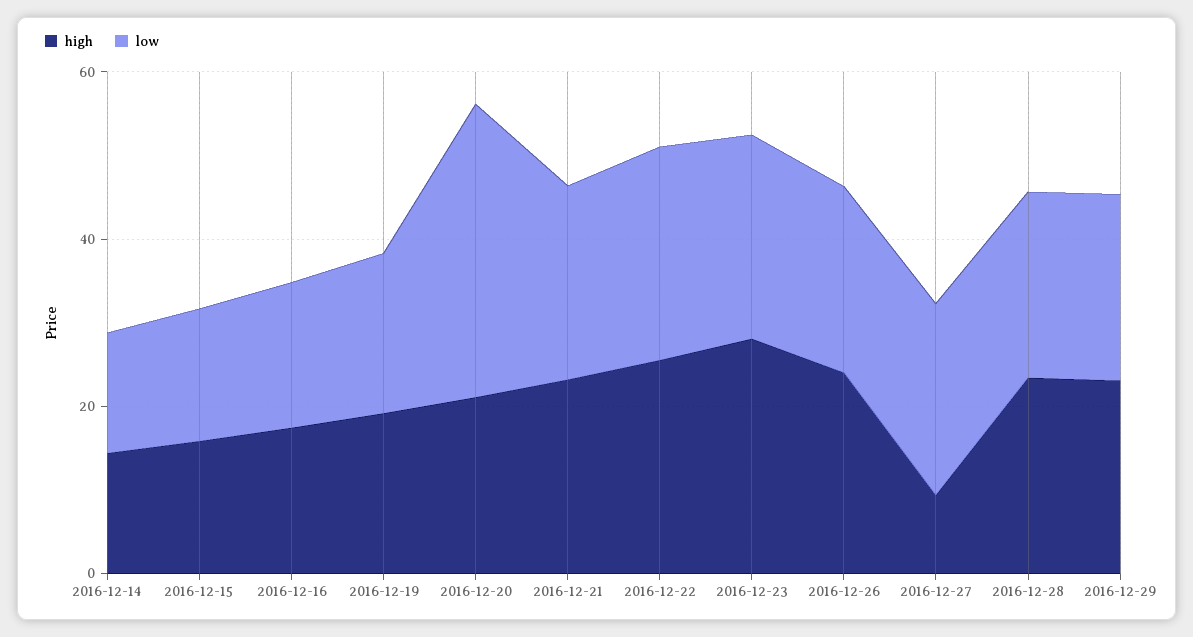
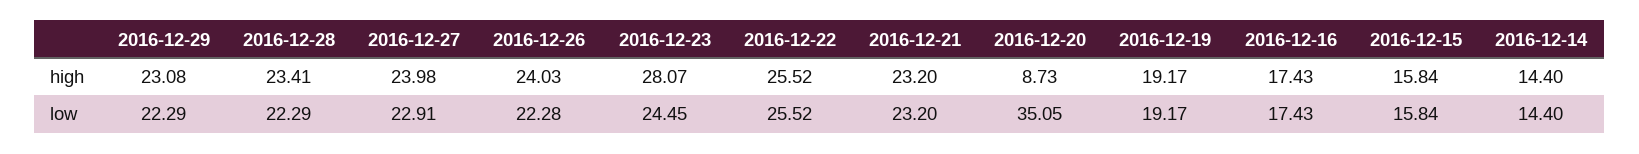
  {
    "high": {
      "2016-12-14": 14.4,
      "2016-12-15": 15.84,
      "2016-12-16": 17.43,
      "2016-12-19": 19.17,
-     "2016-12-20": 20,
+     "2016-12-20": 8.73,
      "2016-12-21": 23.2,
      "2016-12-22": 25.52,
      "2016-12-23": 28.07,
      "2016-12-26": 24.03,
-     "2016-12-27": 10,
+     "2016-12-27": 23.98,
      "2016-12-28": 23.41,
      "2016-12-29": 23.08
    },
    "low": {
      "2016-12-14": 14.4,
      "2016-12-15": 15.84,
      "2016-12-16": 17.43,
      "2016-12-19": 19.17,
      "2016-12-20": 35.05,
      "2016-12-21": 23.2,
      "2016-12-22": 25.52,
      "2016-12-23": 24.45,
      "2016-12-26": 22.28,
      "2016-12-27": 22.91,
      "2016-12-28": 22.29,
      "2016-12-29": 22.29
    }
  }

